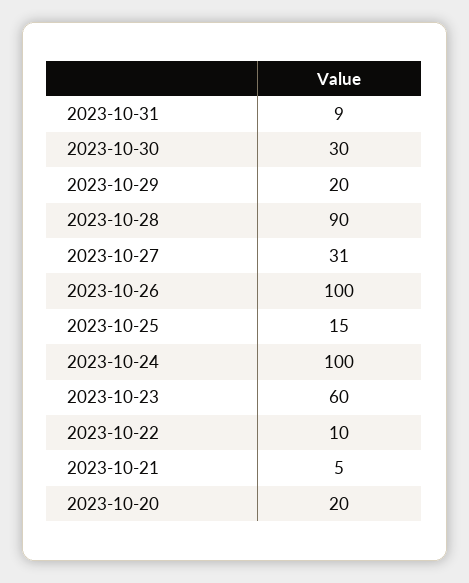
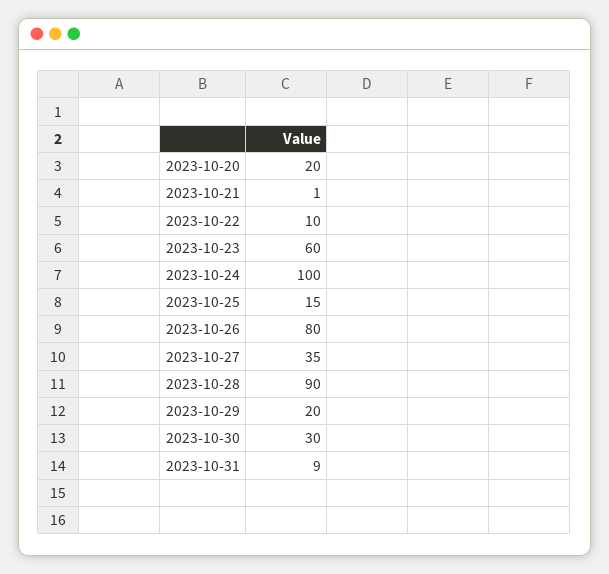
  {
    "2023-10-31": 9,
    "2023-10-30": 30,
    "2023-10-29": 20,
    "2023-10-28": 90,
-   "2023-10-27": 31,
+   "2023-10-27": 35,
-   "2023-10-26": 100,
+   "2023-10-26": 80,
    "2023-10-25": 15,
    "2023-10-24": 100,
    "2023-10-23": 60,
    "2023-10-22": 10,
-   "2023-10-21": 5,
+   "2023-10-21": 1,
    "2023-10-20": 20
  }

